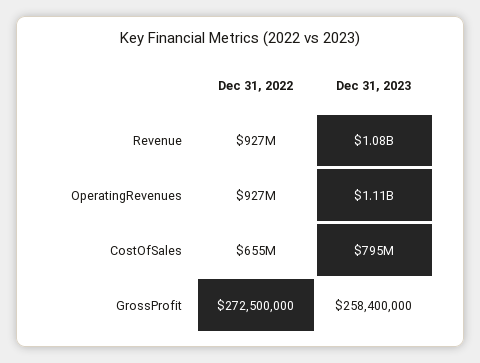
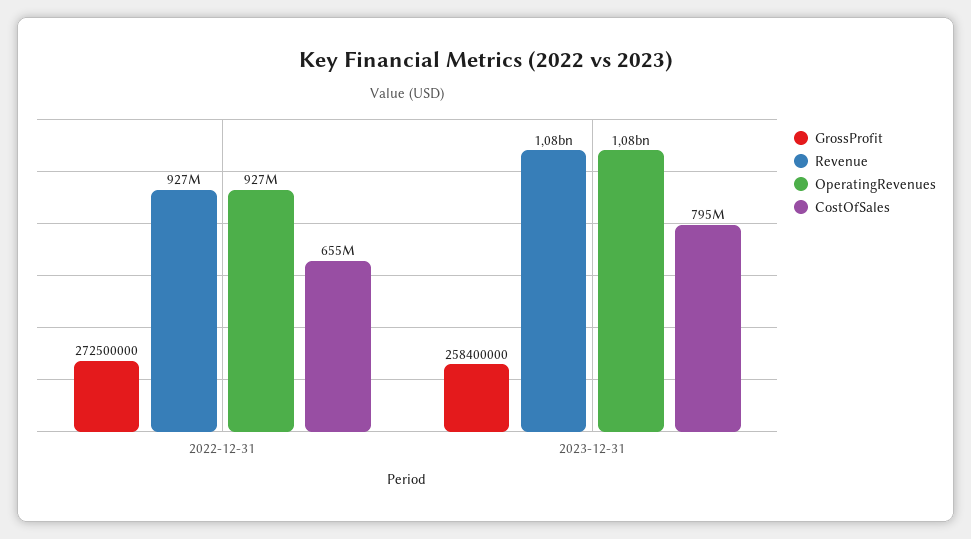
  {
    "Revenue": {
      "Dec 31, 2022": 927000000,
      "Dec 31, 2023": 1080000000
    },
    "OperatingRevenues": {
      "Dec 31, 2022": 927000000,
-     "Dec 31, 2023": 1110000000
+     "Dec 31, 2023": 1080000000
    },
    "CostOfSales": {
      "Dec 31, 2022": 655000000,
      "Dec 31, 2023": 795000000
    },
    "GrossProfit": {
      "Dec 31, 2022": 272500000,
      "Dec 31, 2023": 258400000
    }
  }

